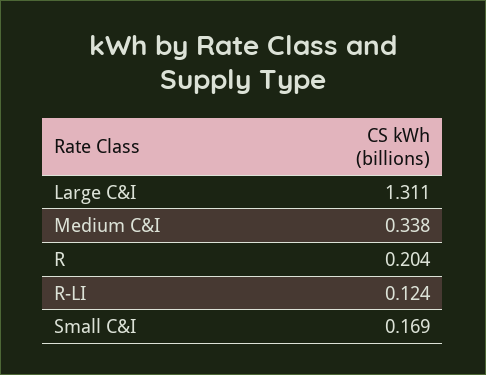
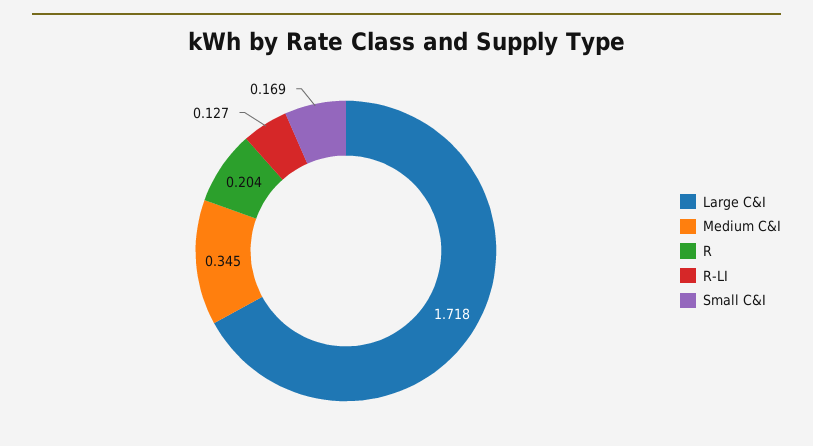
  {
-   "Large C&I": 1.311,
+   "Large C&I": 1.718,
-   "Medium C&I": 0.338,
+   "Medium C&I": 0.345,
    "R": 0.204,
-   "R-LI": 0.124,
+   "R-LI": 0.127,
    "Small C&I": 0.169
  }

